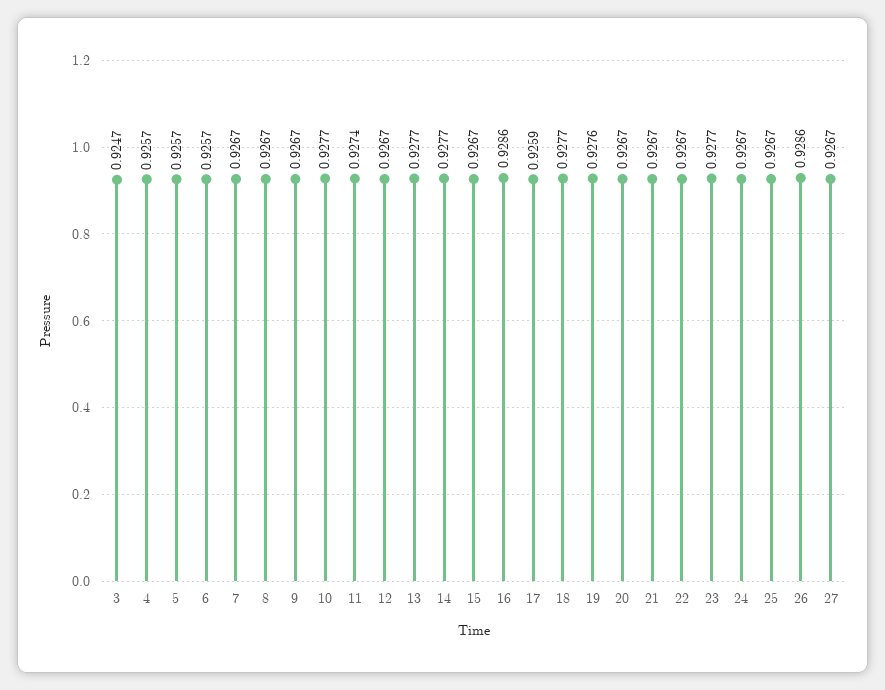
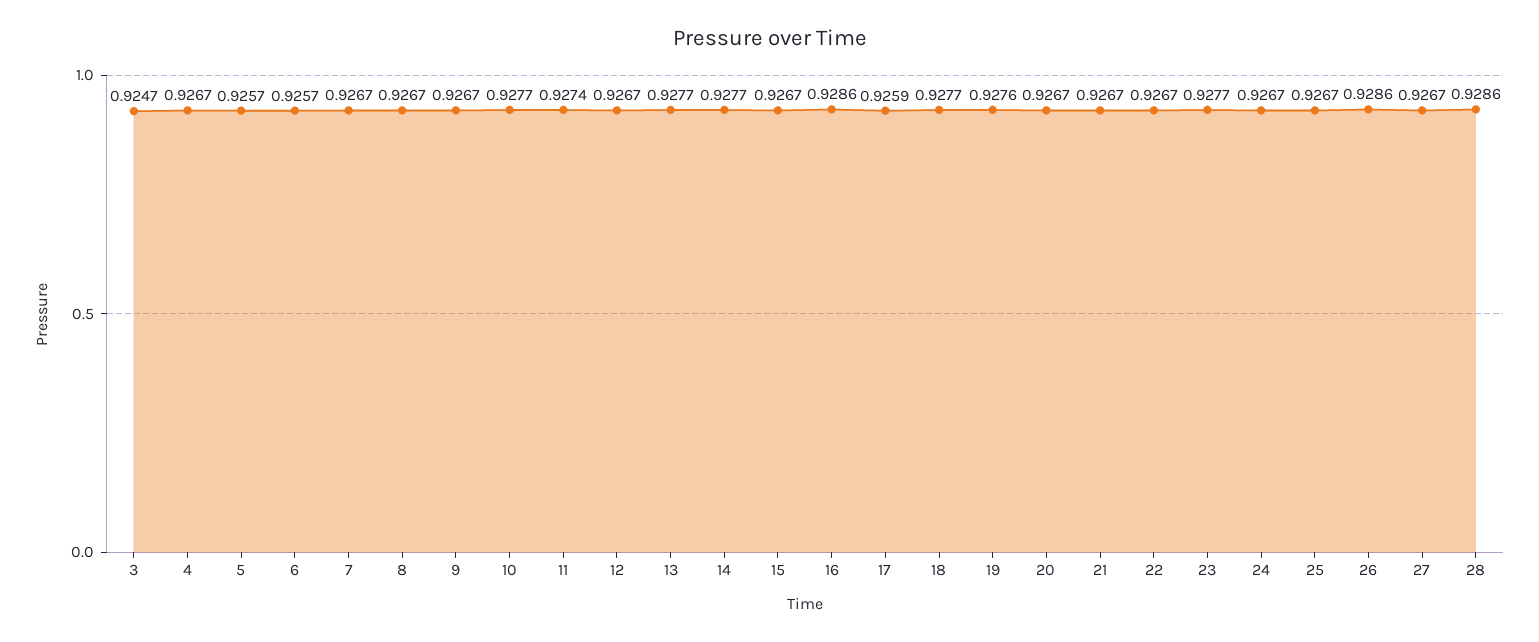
  {
    "3": 0.9247,
-   "4": 0.9257,
+   "4": 0.9267,
    "5": 0.9257,
    "6": 0.9257,
    "7": 0.9267,
    "8": 0.9267,
    "9": 0.9267,
    "10": 0.9277,
    "11": 0.9274,
    "12": 0.9267,
    "13": 0.9277,
    "14": 0.9277,
    "15": 0.9267,
    "16": 0.9286,
    "17": 0.9259,
    "18": 0.9277,
    "19": 0.9276,
    "20": 0.9267,
    "21": 0.9267,
    "22": 0.9267,
    "23": 0.9277,
    "24": 0.9267,
    "25": 0.9267,
    "26": 0.9286,
-   "27": 0.9267
+   "27": 0.9267,
+   "28": 0.9286
  }

